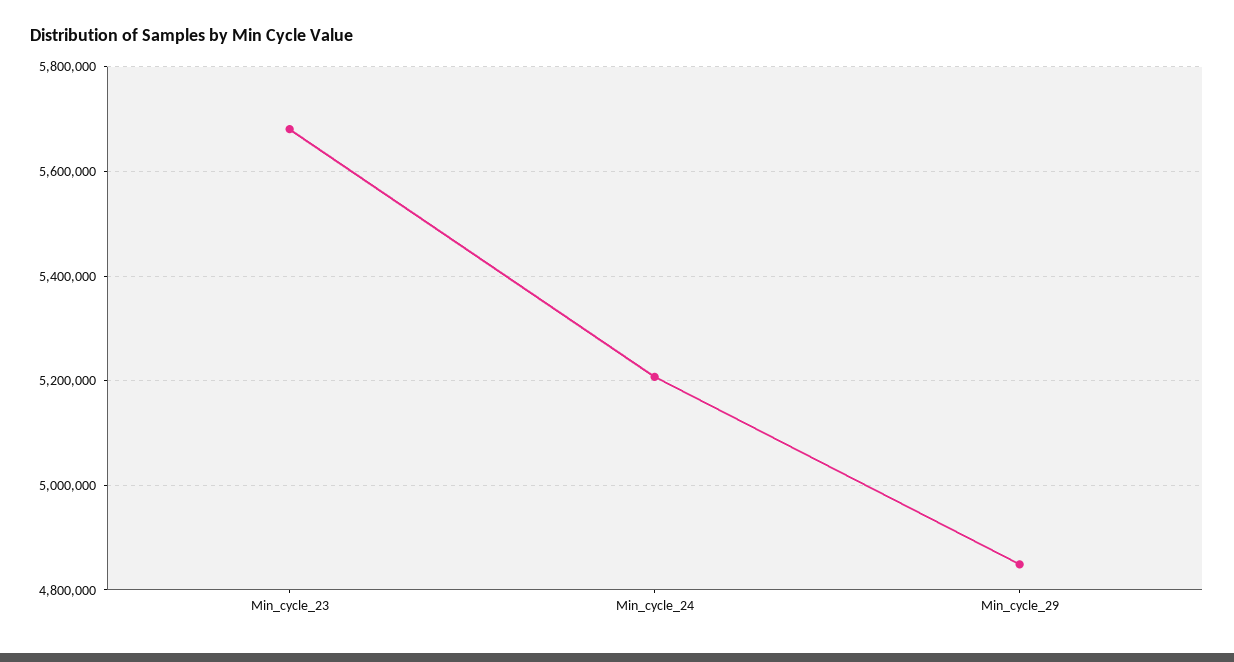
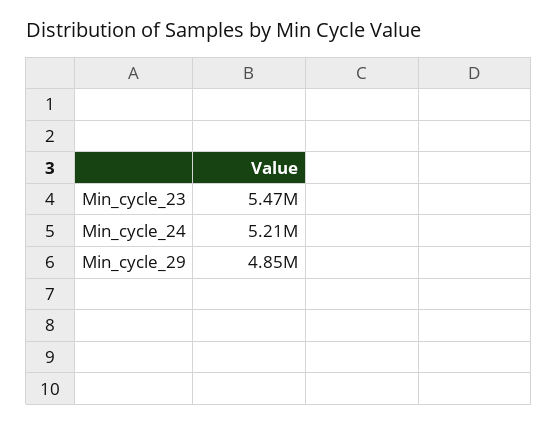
  {
-   "Min_cycle_23": 5680000,
+   "Min_cycle_23": 5470000,
    "Min_cycle_24": 5210000,
    "Min_cycle_29": 4850000
  }

